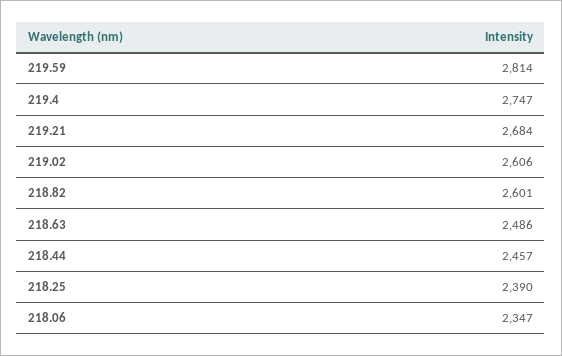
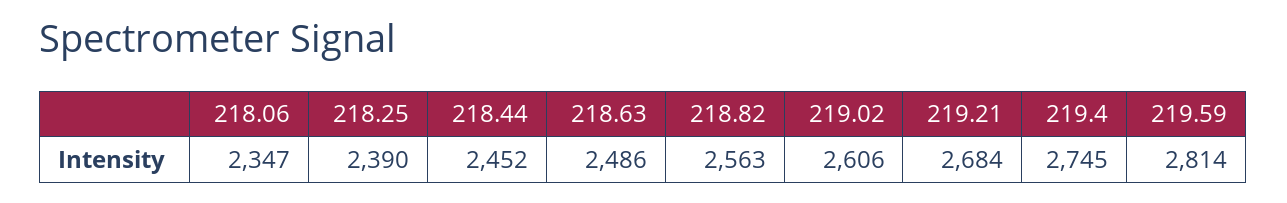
  {
    "219.59": 2814,
-   "219.4": 2747,
+   "219.4": 2745,
    "219.21": 2684,
    "219.02": 2606,
-   "218.82": 2601,
+   "218.82": 2563,
    "218.63": 2486,
-   "218.44": 2457,
+   "218.44": 2452,
    "218.25": 2390,
    "218.06": 2347
  }

